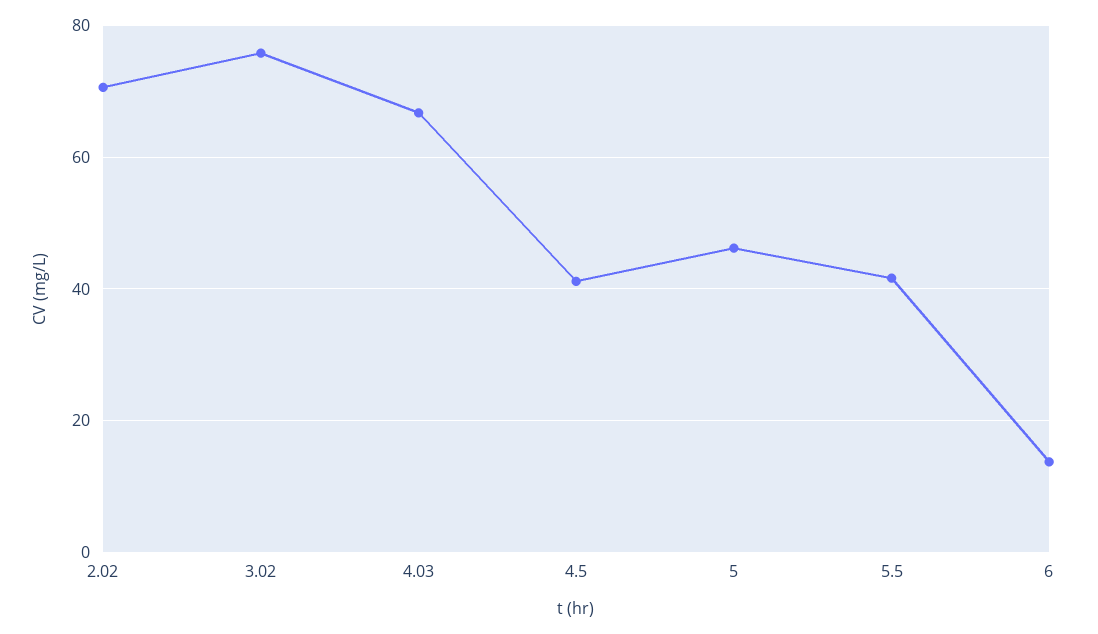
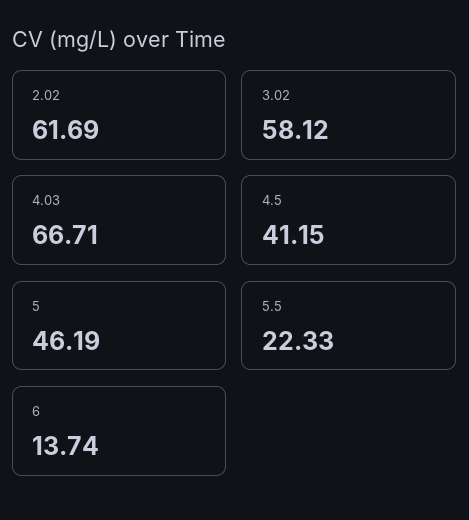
  {
-   "2.02": 70,
+   "2.02": 61.69,
-   "3.02": 76,
+   "3.02": 58.12,
    "4.03": 66.71,
    "4.5": 41.15,
    "5": 46.19,
-   "5.5": 42,
+   "5.5": 22.33,
    "6": 13.74
  }

